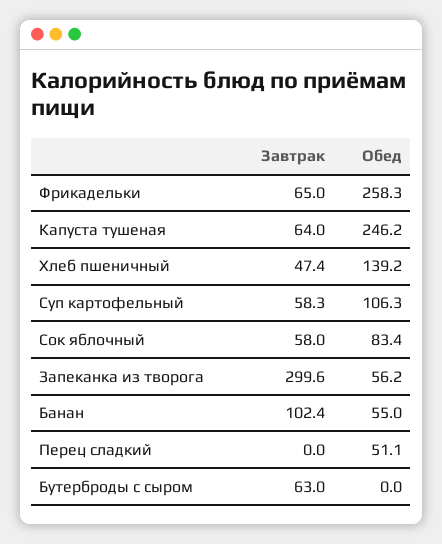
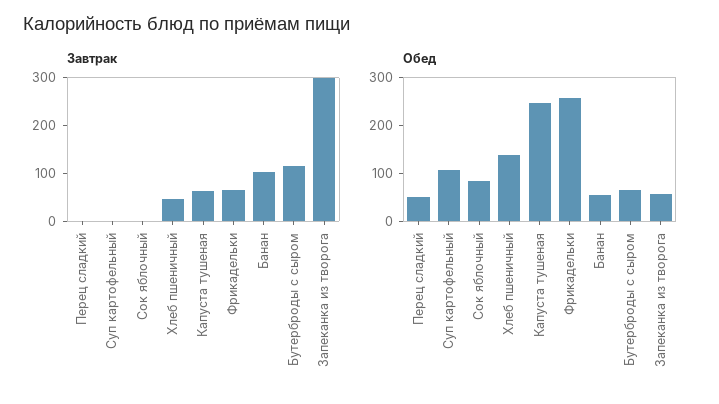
  {
    "Завтрак": {
      "Фрикадельки": 65,
      "Капуста тушеная": 64,
      "Хлеб пшеничный": 47.4,
-     "Суп картофельный": 58.3,
+     "Суп картофельный": 0,
-     "Сок яблочный": 58,
+     "Сок яблочный": 0,
      "Запеканка из творога": 299.6,
      "Банан": 102.4,
      "Перец сладкий": 0,
-     "Бутерброды с сыром": 63
+     "Бутерброды с сыром": 120
    },
    "Обед": {
      "Фрикадельки": 258.3,
      "Капуста тушеная": 246.2,
      "Хлеб пшеничный": 139.2,
      "Суп картофельный": 106.3,
      "Сок яблочный": 83.4,
      "Запеканка из творога": 56.2,
      "Банан": 55,
      "Перец сладкий": 51.1,
-     "Бутерброды с сыром": 0
+     "Бутерброды с сыром": 60
    }
  }

